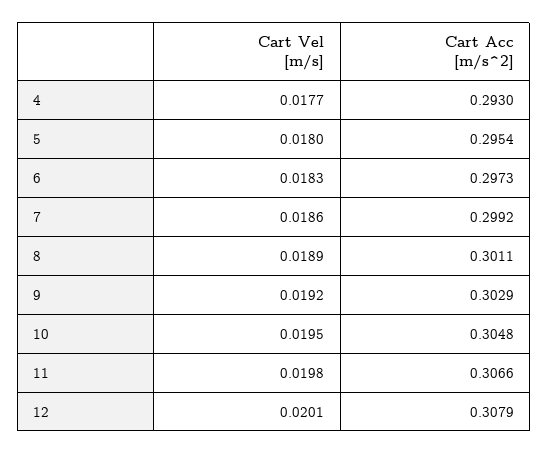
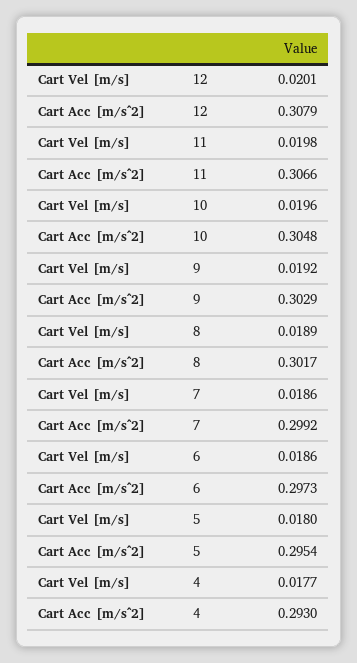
  {
    "Cart Vel [m/s]": {
      "4": 0.0177,
      "5": 0.018,
-     "6": 0.0183,
+     "6": 0.0186,
      "7": 0.0186,
      "8": 0.0189,
      "9": 0.0192,
-     "10": 0.0195,
+     "10": 0.0196,
      "11": 0.0198,
      "12": 0.0201
    },
    "Cart Acc [m/s^2]": {
      "4": 0.293,
      "5": 0.2954,
      "6": 0.2973,
      "7": 0.2992,
-     "8": 0.3011,
+     "8": 0.3017,
      "9": 0.3029,
      "10": 0.3048,
      "11": 0.3066,
      "12": 0.3079
    }
  }

